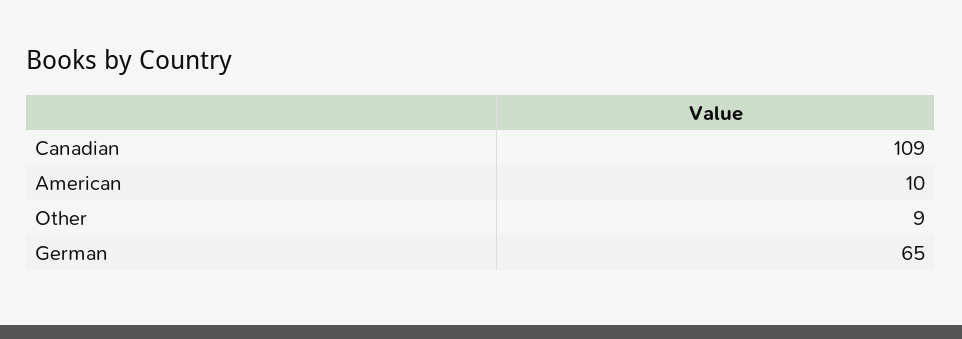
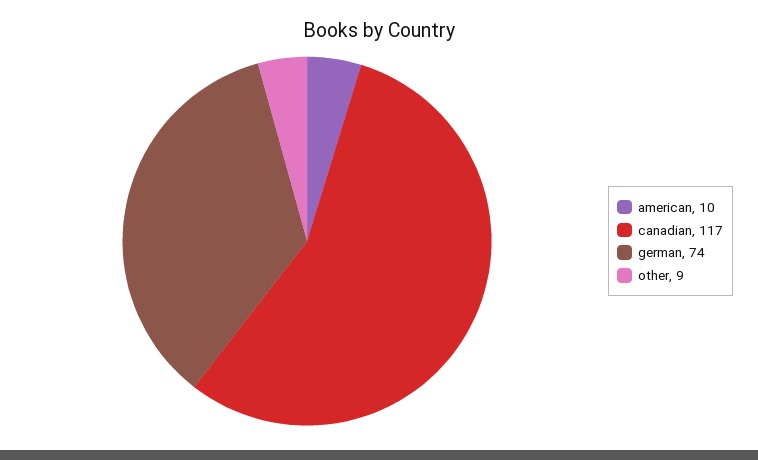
  {
-   "Canadian": 109,
+   "Canadian": 117,
    "American": 10,
    "Other": 9,
-   "German": 65
+   "German": 74
  }

